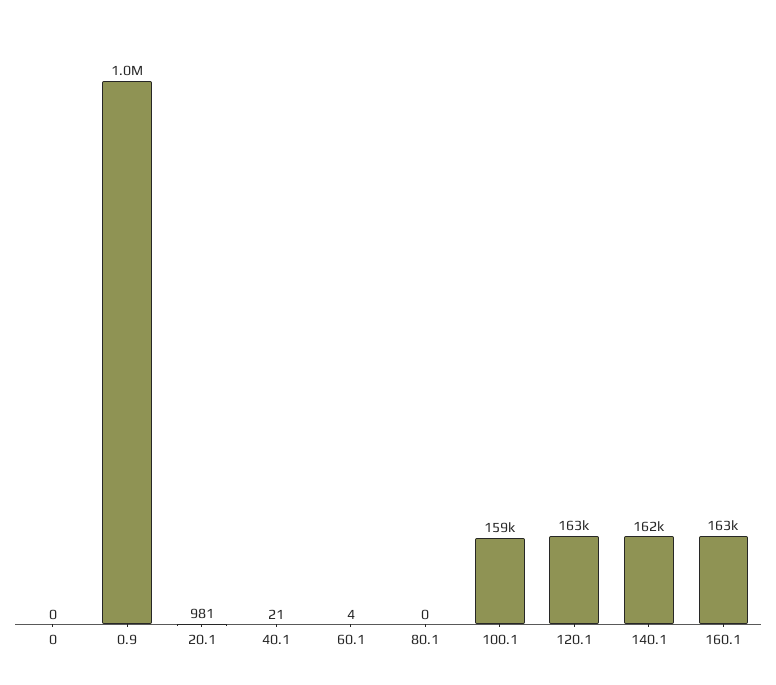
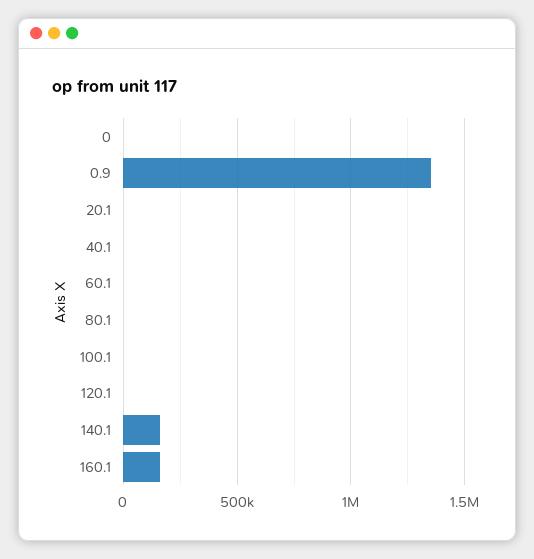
  {
    "0": 0,
-   "0.9": 1000000,
+   "0.9": 1350000,
    "20.1": 981,
    "40.1": 21,
    "60.1": 4,
    "80.1": 0,
-   "100.1": 159000,
+   "100.1": 0,
-   "120.1": 163000,
+   "120.1": 0,
    "140.1": 162000,
    "160.1": 163000
  }

